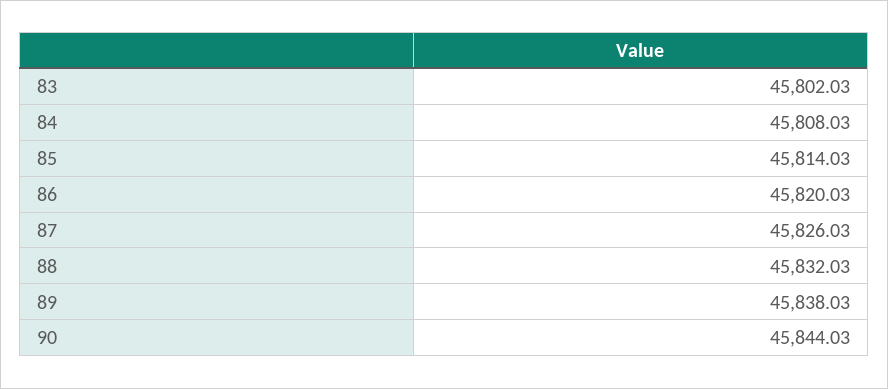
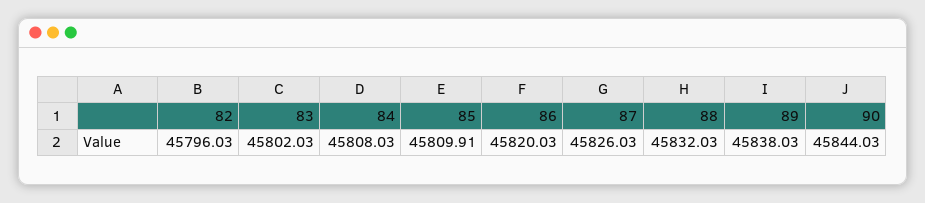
  {
    "83": 45802.03,
    "84": 45808.03,
-   "85": 45814.03,
+   "85": 45809.91,
    "86": 45820.03,
    "87": 45826.03,
    "88": 45832.03,
    "89": 45838.03,
-   "90": 45844.03
+   "90": 45844.03,
+   "82": 45796.03
  }

